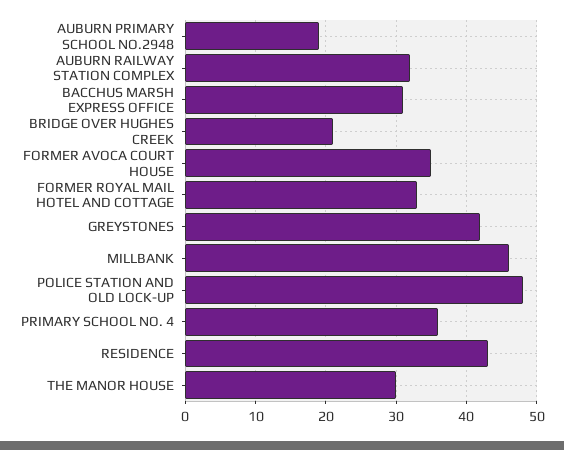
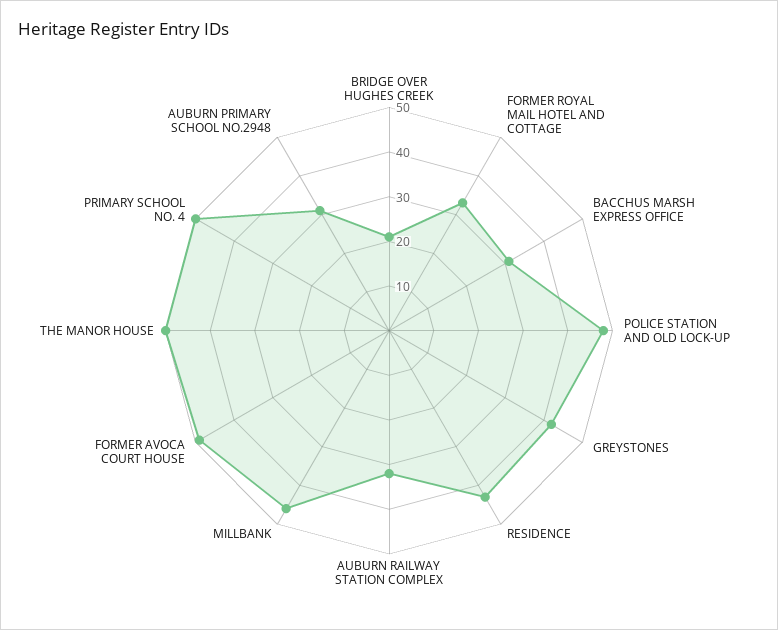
  {
-   "AUBURN PRIMARY SCHOOL NO.2948": 19,
+   "AUBURN PRIMARY SCHOOL NO.2948": 30,
    "AUBURN RAILWAY STATION COMPLEX": 32,
    "BACCHUS MARSH EXPRESS OFFICE": 31,
    "BRIDGE OVER HUGHES CREEK": 21,
-   "FORMER AVOCA COURT HOUSE": 35,
+   "FORMER AVOCA COURT HOUSE": 50,
    "FORMER ROYAL MAIL HOTEL AND COTTAGE": 33,
    "GREYSTONES": 42,
    "MILLBANK": 46,
    "POLICE STATION AND OLD LOCK-UP": 48,
-   "PRIMARY SCHOOL NO. 4": 36,
+   "PRIMARY SCHOOL NO. 4": 50,
    "RESIDENCE": 43,
-   "THE MANOR HOUSE": 30
+   "THE MANOR HOUSE": 50
  }

